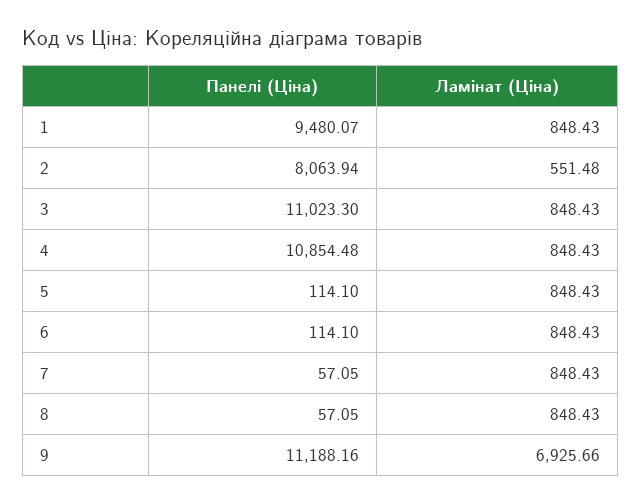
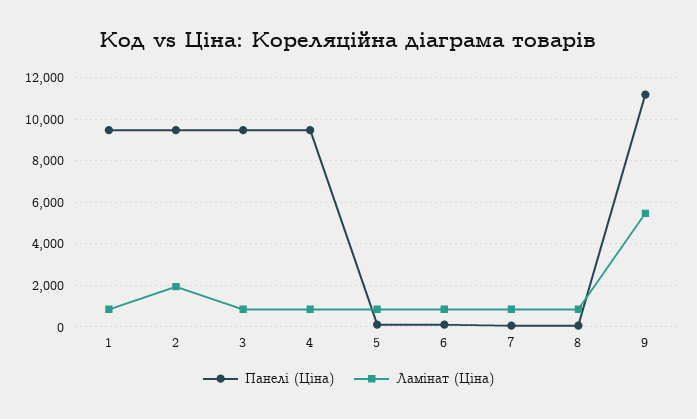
  {
    "Панелі (Ціна)": {
      "1": 9480.07,
-     "2": 8063.94,
+     "2": 9500,
-     "3": 11023.3,
+     "3": 9500,
-     "4": 10854.48,
+     "4": 9500,
      "5": 114.1,
      "6": 114.1,
      "7": 57.05,
      "8": 57.05,
      "9": 11188.16
    },
    "Ламінат (Ціна)": {
      "1": 848.43,
-     "2": 551.48,
+     "2": 2000,
      "3": 848.43,
      "4": 848.43,
      "5": 848.43,
      "6": 848.43,
      "7": 848.43,
      "8": 848.43,
-     "9": 6925.66
+     "9": 5500
    }
  }

